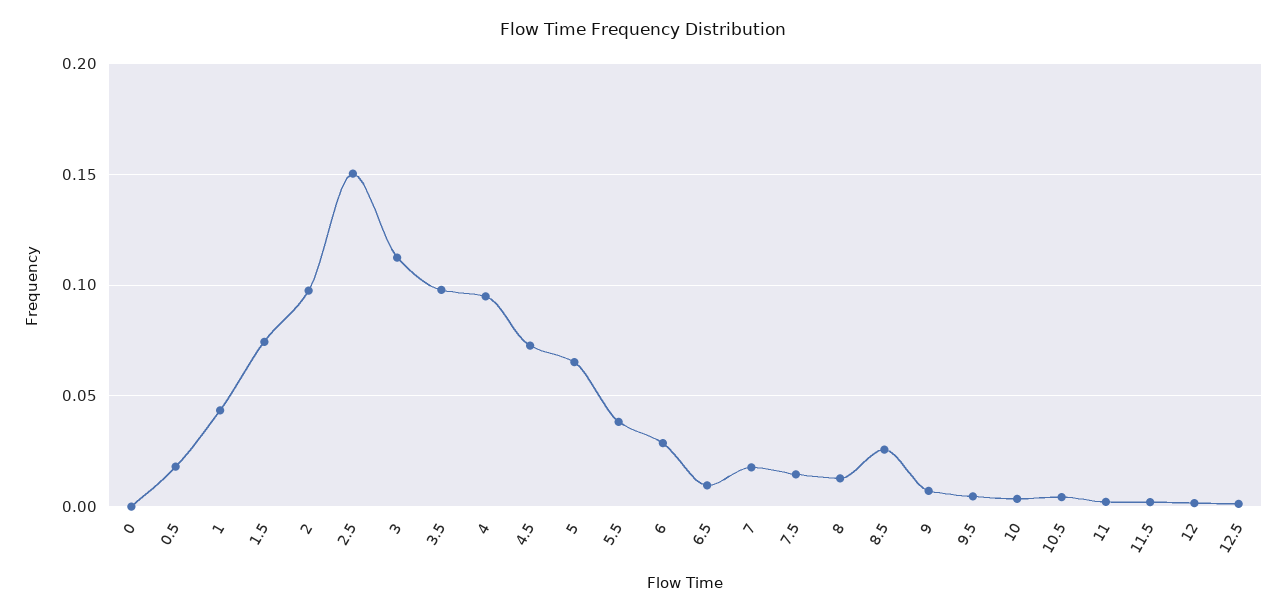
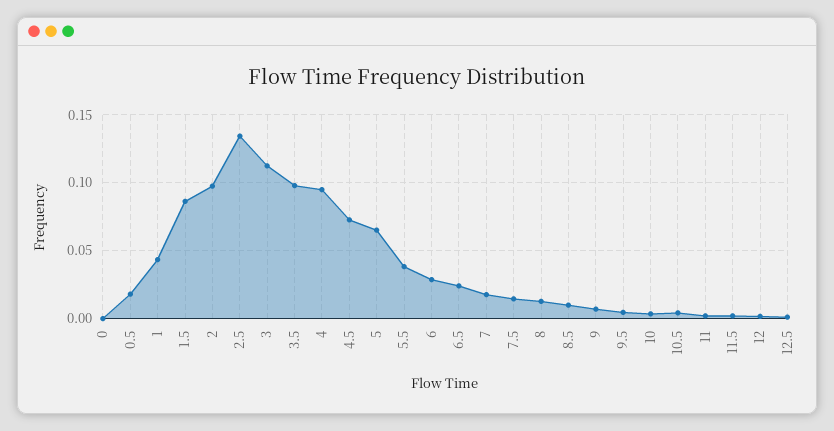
  {
    "0": 0,
    "0.5": 0.02,
    "1": 0.045,
-   "1.5": 0.075,
+   "1.5": 0.085,
    "2": 0.1,
-   "2.5": 0.15,
+   "2.5": 0.135,
    "3": 0.11,
    "3.5": 0.1,
    "4": 0.095,
    "4.5": 0.075,
    "5": 0.065,
    "5.5": 0.04,
    "6": 0.03,
-   "6.5": 0.01,
+   "6.5": 0.025,
    "7": 0.02,
    "7.5": 0.015,
    "8": 0.015,
-   "8.5": 0.025,
+   "8.5": 0.01,
    "9": 0.005,
    "9.5": 0.005,
    "10": 0.005,
    "10.5": 0.005,
    "11": 0,
    "11.5": 0,
    "12": 0,
    "12.5": 0
  }

